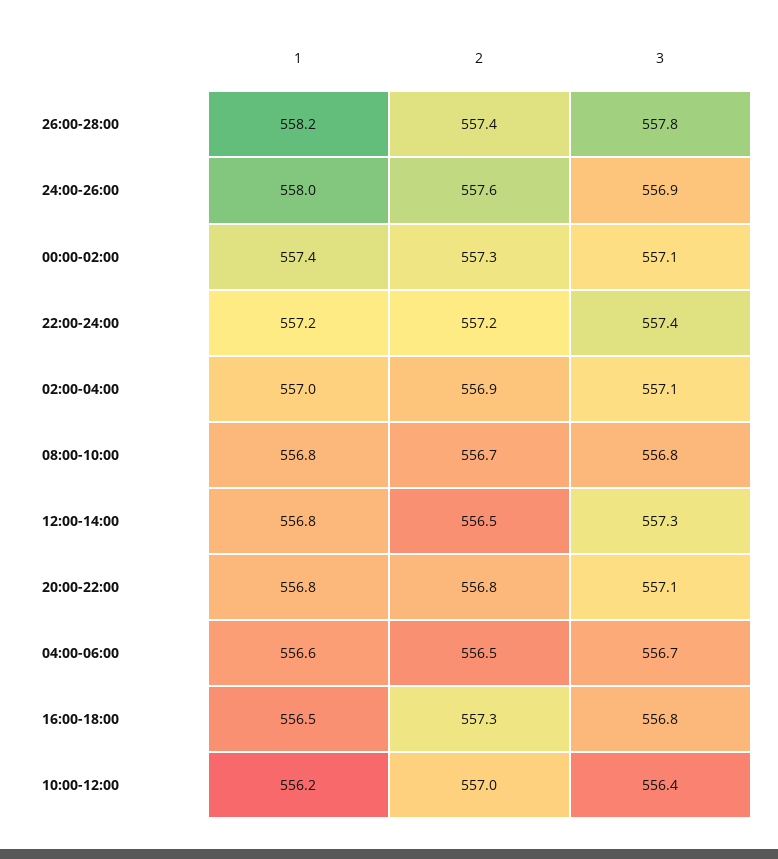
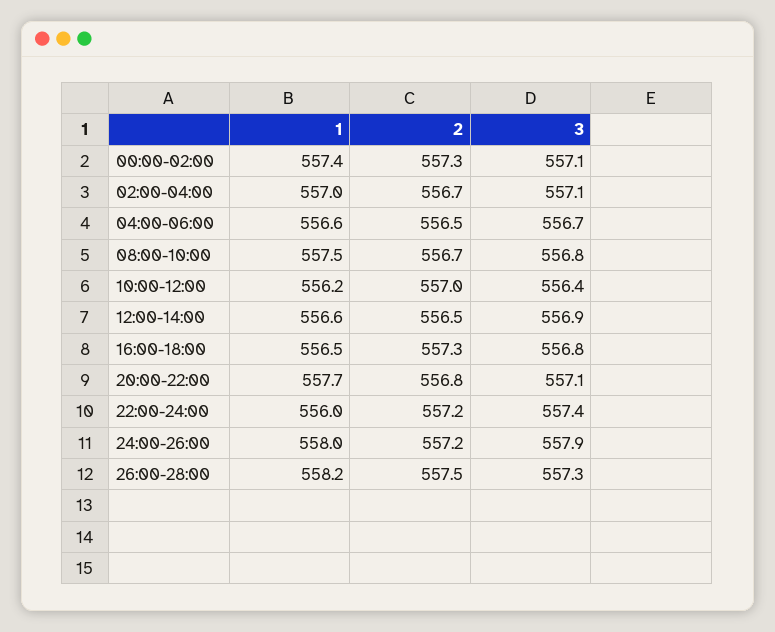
  {
    "1": {
      "26:00-28:00": 558.2,
      "24:00-26:00": 558,
      "00:00-02:00": 557.4,
-     "22:00-24:00": 557.2,
+     "22:00-24:00": 556,
      "02:00-04:00": 557,
-     "08:00-10:00": 556.8,
+     "08:00-10:00": 557.5,
-     "12:00-14:00": 556.8,
+     "12:00-14:00": 556.6,
-     "20:00-22:00": 556.8,
+     "20:00-22:00": 557.7,
      "04:00-06:00": 556.6,
      "16:00-18:00": 556.5,
      "10:00-12:00": 556.2
    },
    "2": {
-     "26:00-28:00": 557.4,
+     "26:00-28:00": 557.5,
-     "24:00-26:00": 557.6,
+     "24:00-26:00": 557.2,
      "00:00-02:00": 557.3,
      "22:00-24:00": 557.2,
-     "02:00-04:00": 556.9,
+     "02:00-04:00": 556.7,
      "08:00-10:00": 556.7,
      "12:00-14:00": 556.5,
      "20:00-22:00": 556.8,
      "04:00-06:00": 556.5,
      "16:00-18:00": 557.3,
      "10:00-12:00": 557
    },
    "3": {
-     "26:00-28:00": 557.8,
+     "26:00-28:00": 557.3,
-     "24:00-26:00": 556.9,
+     "24:00-26:00": 557.9,
      "00:00-02:00": 557.1,
      "22:00-24:00": 557.4,
      "02:00-04:00": 557.1,
      "08:00-10:00": 556.8,
-     "12:00-14:00": 557.3,
+     "12:00-14:00": 556.9,
      "20:00-22:00": 557.1,
      "04:00-06:00": 556.7,
      "16:00-18:00": 556.8,
      "10:00-12:00": 556.4
    }
  }

